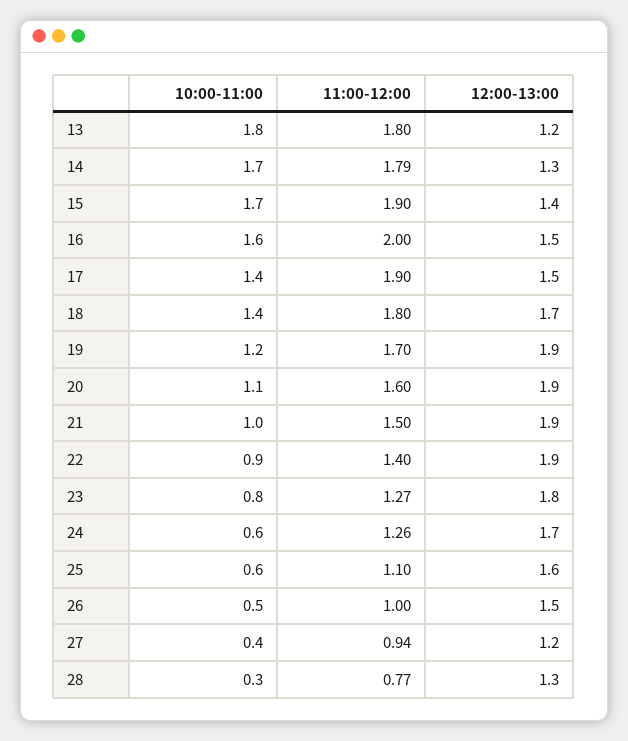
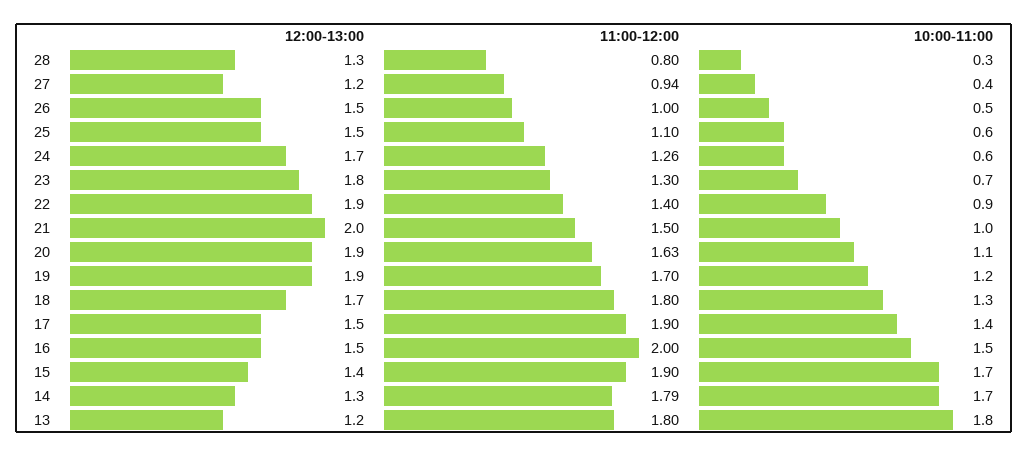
  {
    "10:00-11:00": {
      "13": 1.8,
      "14": 1.7,
      "15": 1.7,
-     "16": 1.6,
+     "16": 1.5,
      "17": 1.4,
-     "18": 1.4,
+     "18": 1.3,
      "19": 1.2,
      "20": 1.1,
      "21": 1,
      "22": 0.9,
-     "23": 0.8,
+     "23": 0.7,
      "24": 0.6,
      "25": 0.6,
      "26": 0.5,
      "27": 0.4,
      "28": 0.3
    },
    "11:00-12:00": {
      "13": 1.8,
      "14": 1.79,
      "15": 1.9,
      "16": 2,
      "17": 1.9,
      "18": 1.8,
      "19": 1.7,
-     "20": 1.6,
+     "20": 1.63,
      "21": 1.5,
      "22": 1.4,
-     "23": 1.27,
+     "23": 1.3,
      "24": 1.26,
      "25": 1.1,
      "26": 1,
      "27": 0.94,
-     "28": 0.77
+     "28": 0.8
    },
    "12:00-13:00": {
      "13": 1.2,
      "14": 1.3,
      "15": 1.4,
      "16": 1.5,
      "17": 1.5,
      "18": 1.7,
      "19": 1.9,
      "20": 1.9,
-     "21": 1.9,
+     "21": 2,
      "22": 1.9,
      "23": 1.8,
      "24": 1.7,
-     "25": 1.6,
+     "25": 1.5,
      "26": 1.5,
      "27": 1.2,
      "28": 1.3
    }
  }

